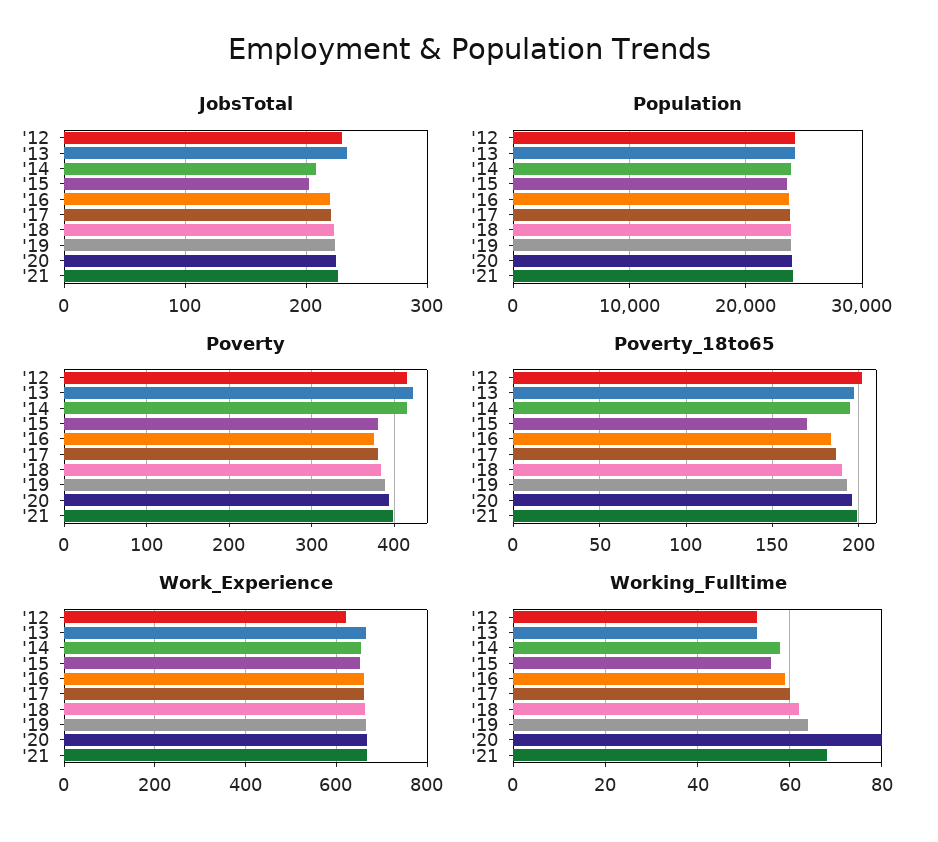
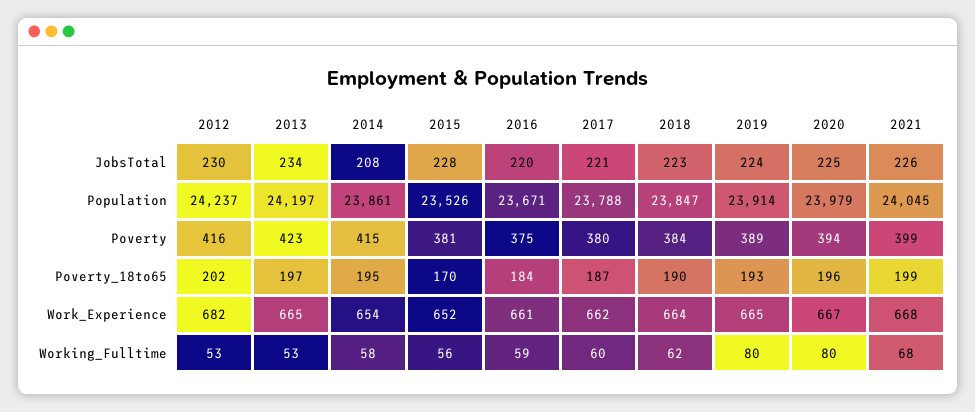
  {
    "JobsTotal": {
      "'12": 230,
      "'13": 234,
      "'14": 208,
-     "'15": 200,
+     "'15": 228,
      "'16": 220,
      "'17": 221,
      "'18": 223,
      "'19": 224,
      "'20": 225,
      "'21": 226
    },
    "Population": {
      "'12": 24237,
      "'13": 24197,
      "'14": 23861,
      "'15": 23526,
      "'16": 23671,
      "'17": 23788,
      "'18": 23847,
      "'19": 23914,
      "'20": 23979,
      "'21": 24045
    },
    "Poverty": {
      "'12": 416,
      "'13": 423,
      "'14": 415,
      "'15": 381,
      "'16": 375,
      "'17": 380,
      "'18": 384,
      "'19": 389,
      "'20": 394,
      "'21": 399
    },
    "Poverty_18to65": {
      "'12": 202,
      "'13": 197,
      "'14": 195,
      "'15": 170,
      "'16": 184,
      "'17": 187,
      "'18": 190,
      "'19": 193,
      "'20": 196,
      "'21": 199
    },
    "Work_Experience": {
-     "'12": 620,
+     "'12": 682,
      "'13": 665,
      "'14": 654,
      "'15": 652,
      "'16": 661,
      "'17": 662,
      "'18": 664,
      "'19": 665,
      "'20": 667,
      "'21": 668
    },
    "Working_Fulltime": {
      "'12": 53,
      "'13": 53,
      "'14": 58,
      "'15": 56,
      "'16": 59,
      "'17": 60,
      "'18": 62,
-     "'19": 65,
+     "'19": 80,
      "'20": 80,
      "'21": 68
    }
  }

